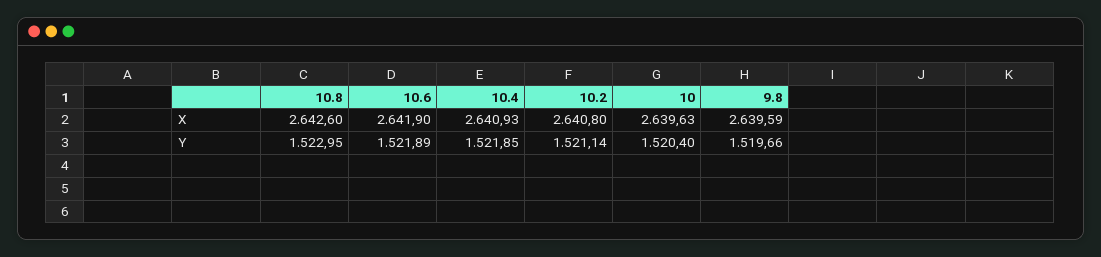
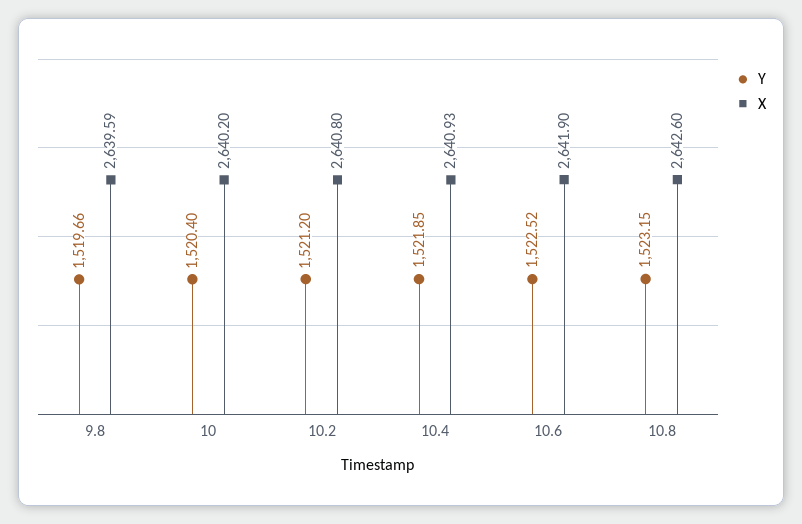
  {
    "X": {
      "10.8": 2642.6,
      "10.6": 2641.9,
      "10.4": 2640.93,
      "10.2": 2640.8,
-     "10": 2639.63,
+     "10": 2640.2,
      "9.8": 2639.59
    },
    "Y": {
-     "10.8": 1522.95,
+     "10.8": 1523.15,
-     "10.6": 1521.89,
+     "10.6": 1522.52,
      "10.4": 1521.85,
-     "10.2": 1521.14,
+     "10.2": 1521.2,
      "10": 1520.4,
      "9.8": 1519.66
    }
  }

